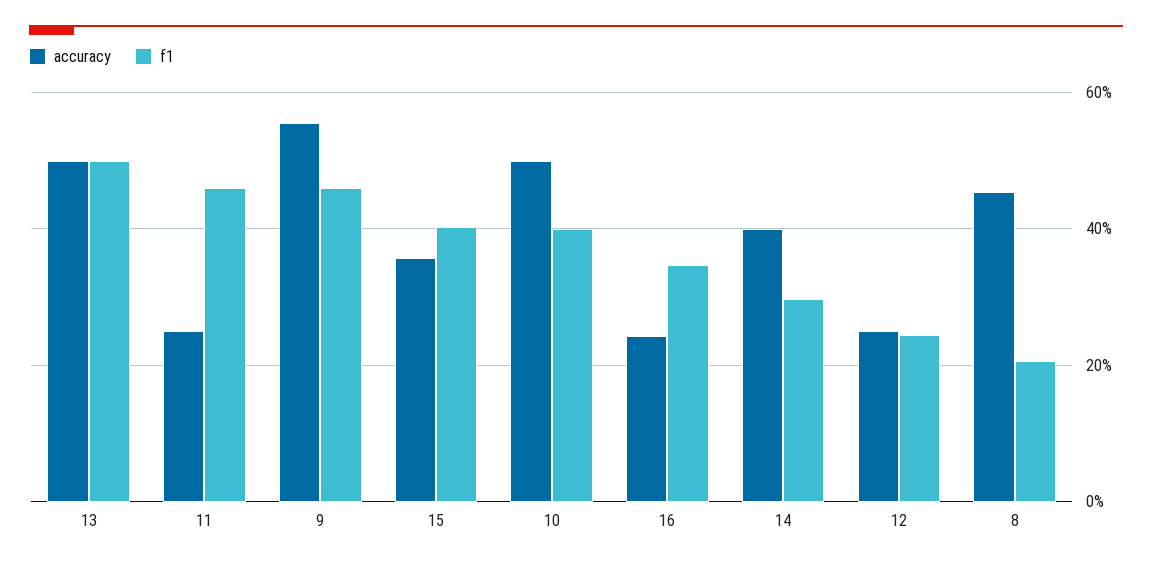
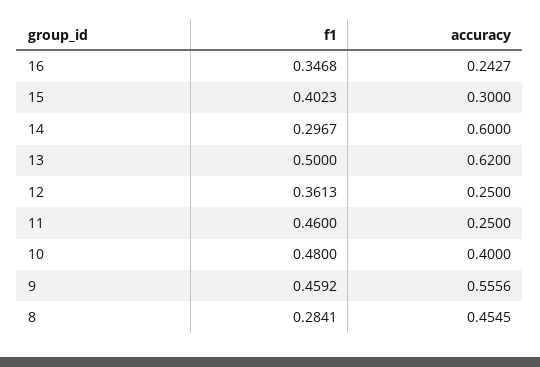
  {
    "accuracy": {
-     "13": 0.5,
+     "13": 0.62,
      "11": 0.25,
      "9": 0.5556,
-     "15": 0.36,
+     "15": 0.3,
-     "10": 0.5,
+     "10": 0.4,
      "16": 0.2427,
-     "14": 0.4,
+     "14": 0.6,
      "12": 0.25,
      "8": 0.4545
    },
    "f1": {
      "13": 0.5,
      "11": 0.46,
      "9": 0.4592,
      "15": 0.4023,
-     "10": 0.4,
+     "10": 0.48,
      "16": 0.3468,
      "14": 0.2967,
-     "12": 0.24,
+     "12": 0.3613,
-     "8": 0.2
+     "8": 0.2841
    }
  }

